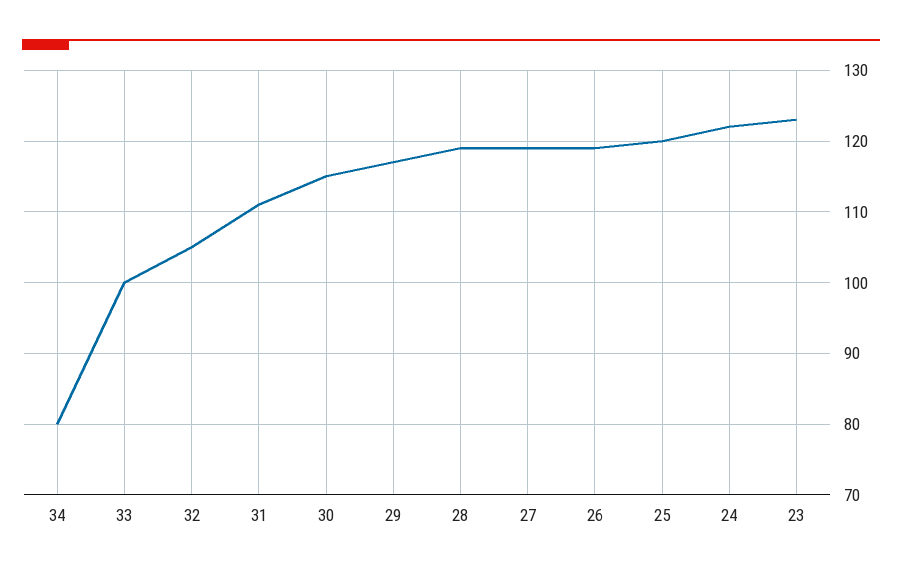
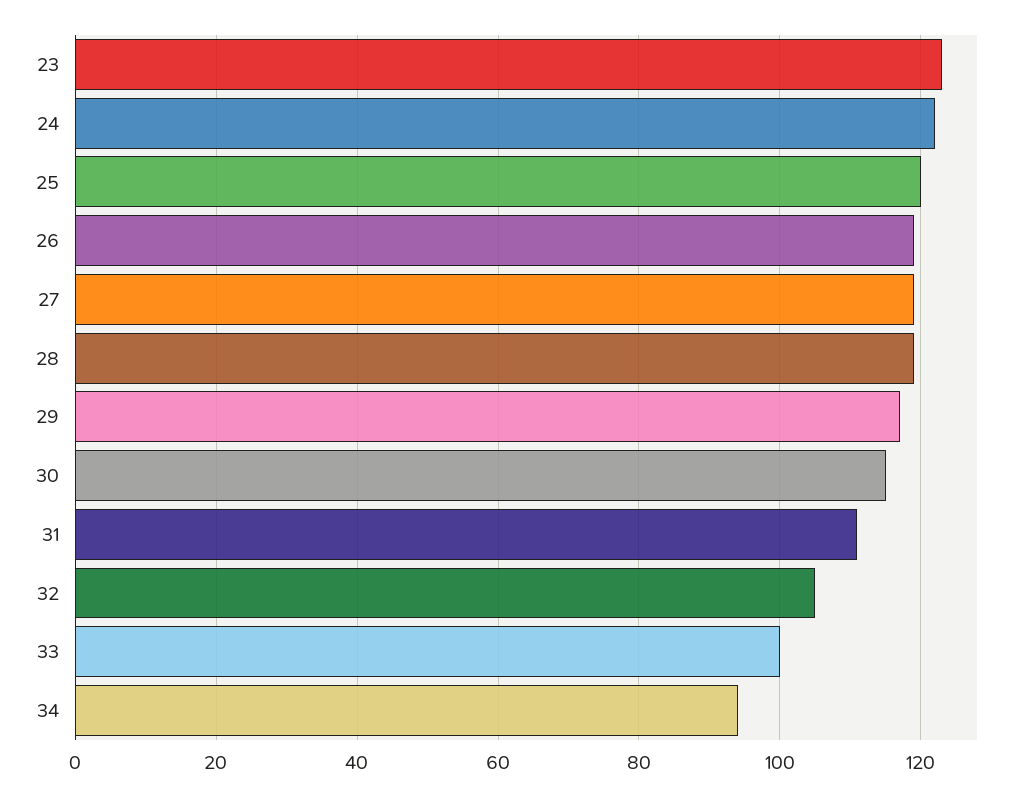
  {
-   "34": 80,
+   "34": 95,
    "33": 100,
    "32": 105,
    "31": 111,
    "30": 115,
    "29": 117,
    "28": 119,
    "27": 119,
    "26": 119,
    "25": 120,
    "24": 122,
    "23": 123
  }

